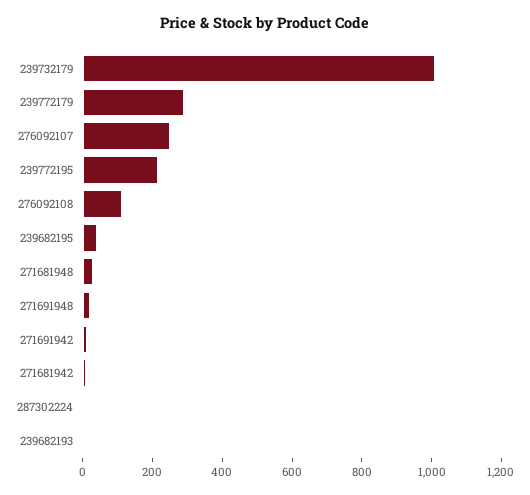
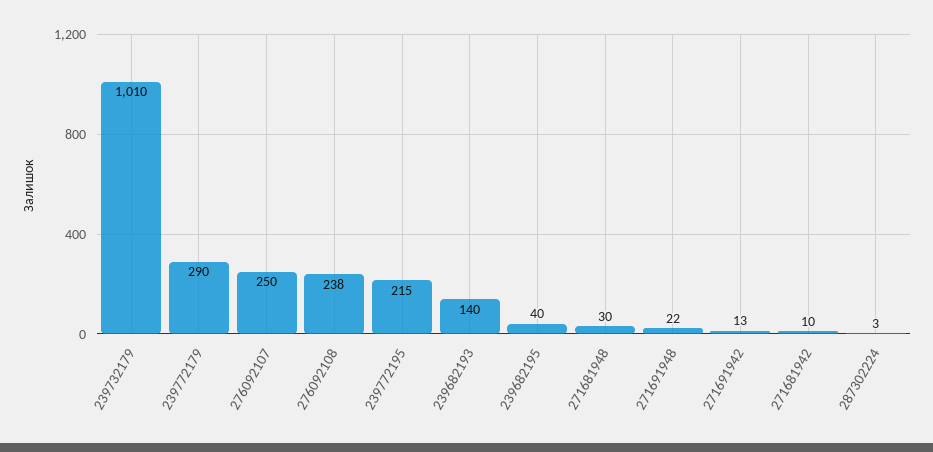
  {
    "239732179": 1010,
    "239772179": 290,
    "276092107": 250,
    "239772195": 215,
-   "276092108": 100,
+   "276092108": 238,
    "239682195": 40,
    "271681948": 30,
    "271691948": 22,
    "271691942": 13,
    "271681942": 10,
    "287302224": 3,
-   "239682193": 0
+   "239682193": 140
  }

